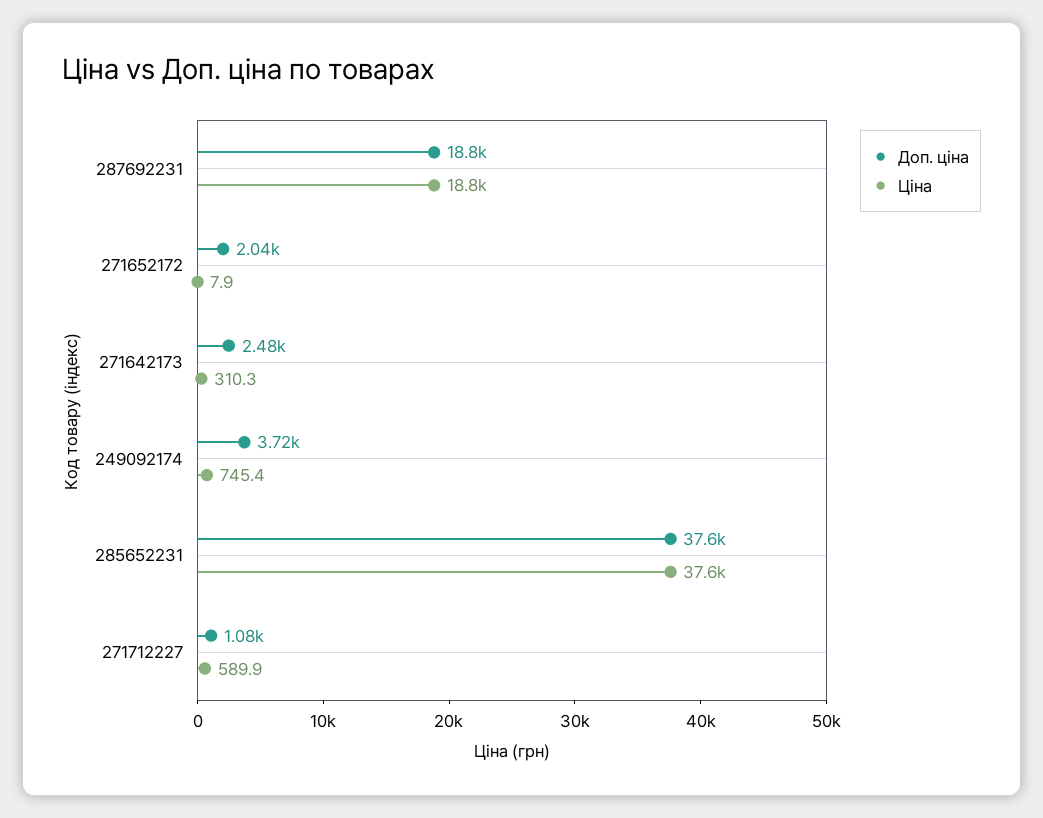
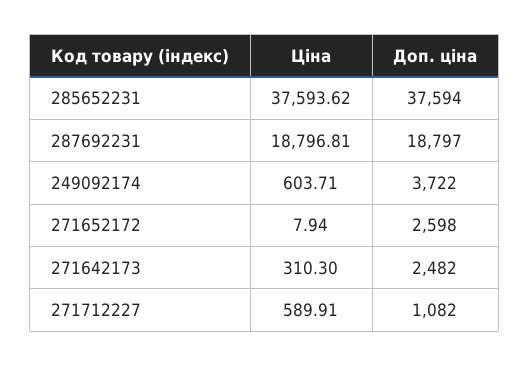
  {
    "Доп. ціна": {
      "287692231": 18797,
-     "271652172": 2040,
+     "271652172": 2598,
      "271642173": 2482,
      "249092174": 3722,
      "285652231": 37594,
      "271712227": 1082
    },
    "Ціна": {
      "287692231": 18796.81,
      "271652172": 7.94,
      "271642173": 310.3,
-     "249092174": 745.4,
+     "249092174": 603.71,
      "285652231": 37593.62,
      "271712227": 589.91
    }
  }

